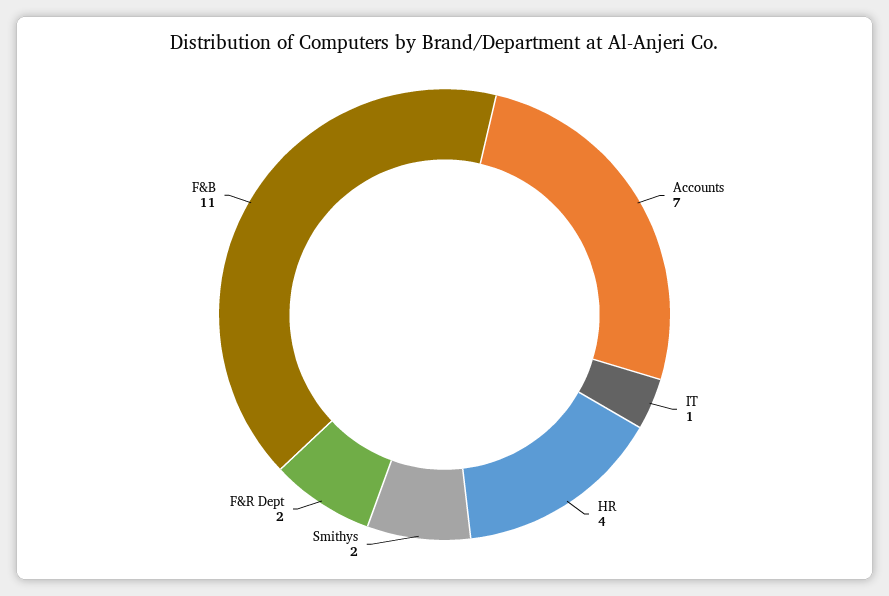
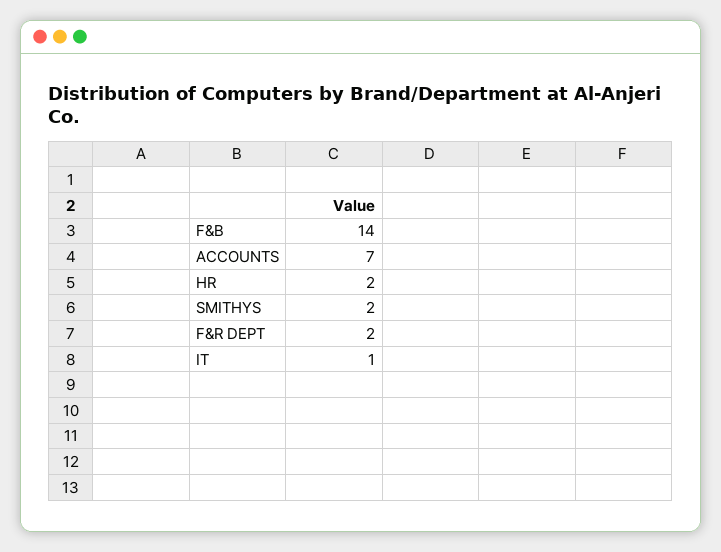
  {
    "Accounts": 7,
    "IT": 1,
-   "HR": 4,
+   "HR": 2,
    "Smithys": 2,
    "F&R Dept": 2,
-   "F&B": 11
+   "F&B": 14
  }

